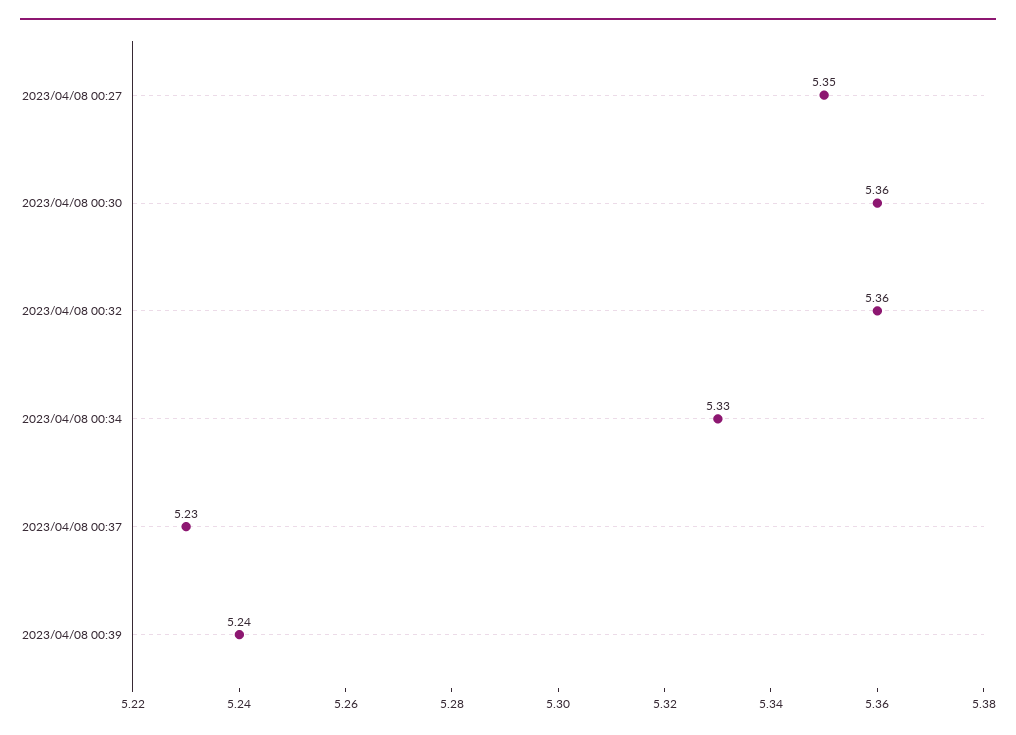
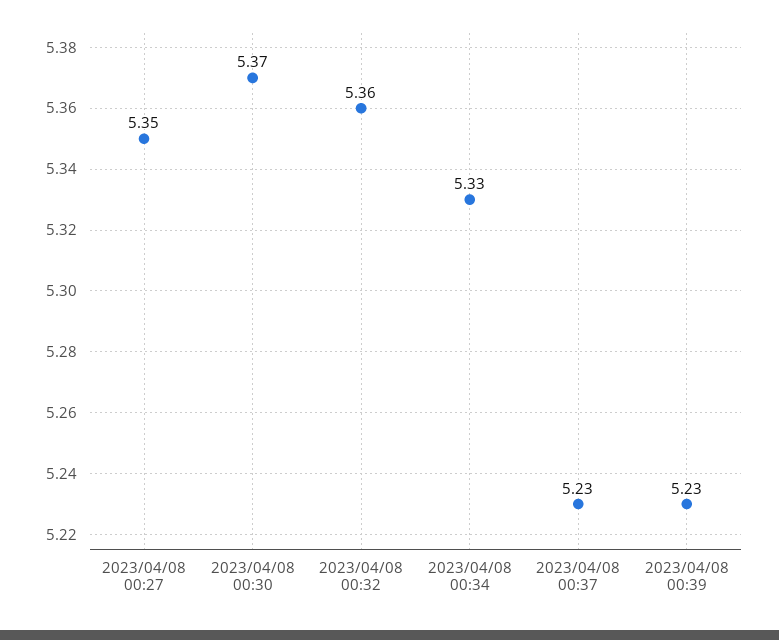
  {
    "2023/04/08 00:27": 5.35,
-   "2023/04/08 00:30": 5.36,
+   "2023/04/08 00:30": 5.37,
    "2023/04/08 00:32": 5.36,
    "2023/04/08 00:34": 5.33,
    "2023/04/08 00:37": 5.23,
-   "2023/04/08 00:39": 5.24
+   "2023/04/08 00:39": 5.23
  }

